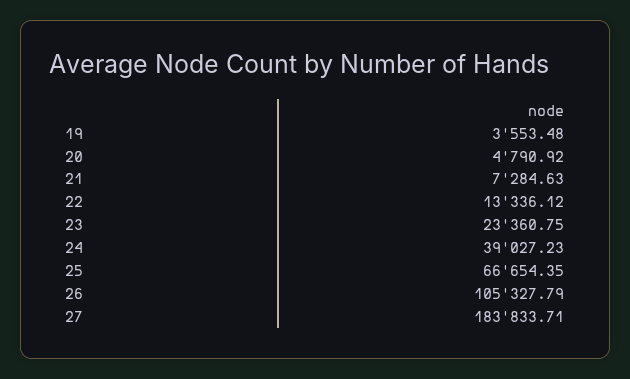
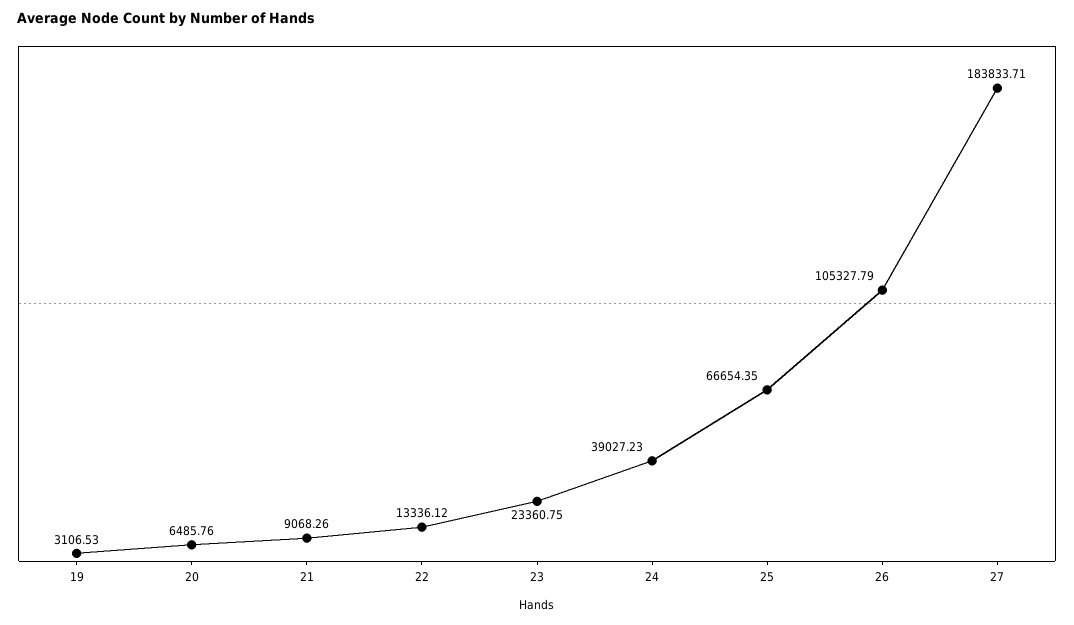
  {
-   "19": 3553.48,
+   "19": 3106.53,
-   "20": 4790.92,
+   "20": 6485.76,
-   "21": 7284.63,
+   "21": 9068.26,
    "22": 13336.12,
    "23": 23360.75,
    "24": 39027.23,
    "25": 66654.35,
    "26": 105327.79,
    "27": 183833.71
  }

